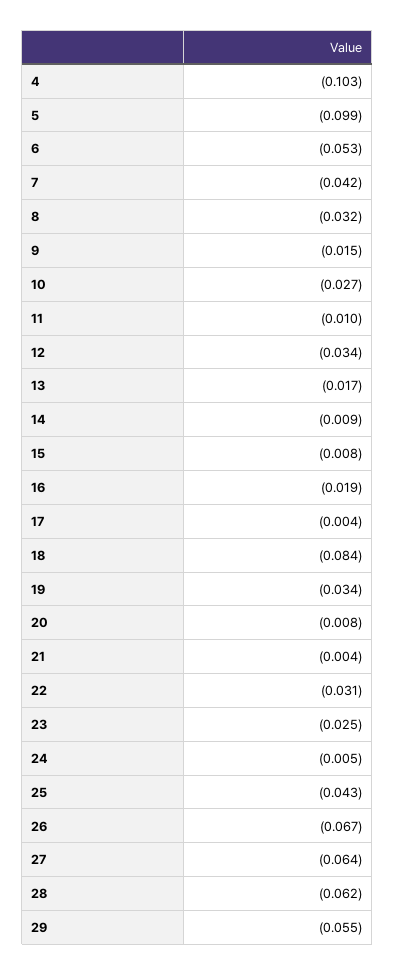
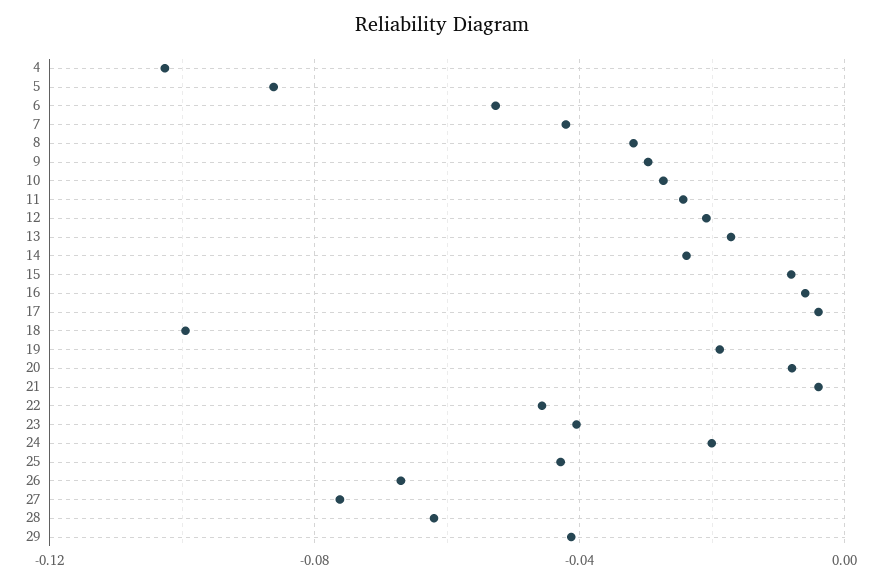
  {
    "4": -0.103,
-   "5": -0.099,
+   "5": -0.085,
    "6": -0.053,
    "7": -0.042,
    "8": -0.032,
-   "9": -0.015,
+   "9": -0.03,
    "10": -0.027,
-   "11": -0.01,
+   "11": -0.025,
-   "12": -0.034,
+   "12": -0.02,
    "13": -0.017,
-   "14": -0.009,
+   "14": -0.025,
    "15": -0.008,
-   "16": -0.019,
+   "16": -0.005,
    "17": -0.004,
-   "18": -0.084,
+   "18": -0.1,
-   "19": -0.034,
+   "19": -0.02,
    "20": -0.008,
    "21": -0.004,
-   "22": -0.031,
+   "22": -0.045,
-   "23": -0.025,
+   "23": -0.04,
-   "24": -0.005,
+   "24": -0.02,
    "25": -0.043,
    "26": -0.067,
-   "27": -0.064,
+   "27": -0.075,
    "28": -0.062,
-   "29": -0.055
+   "29": -0.04
  }

